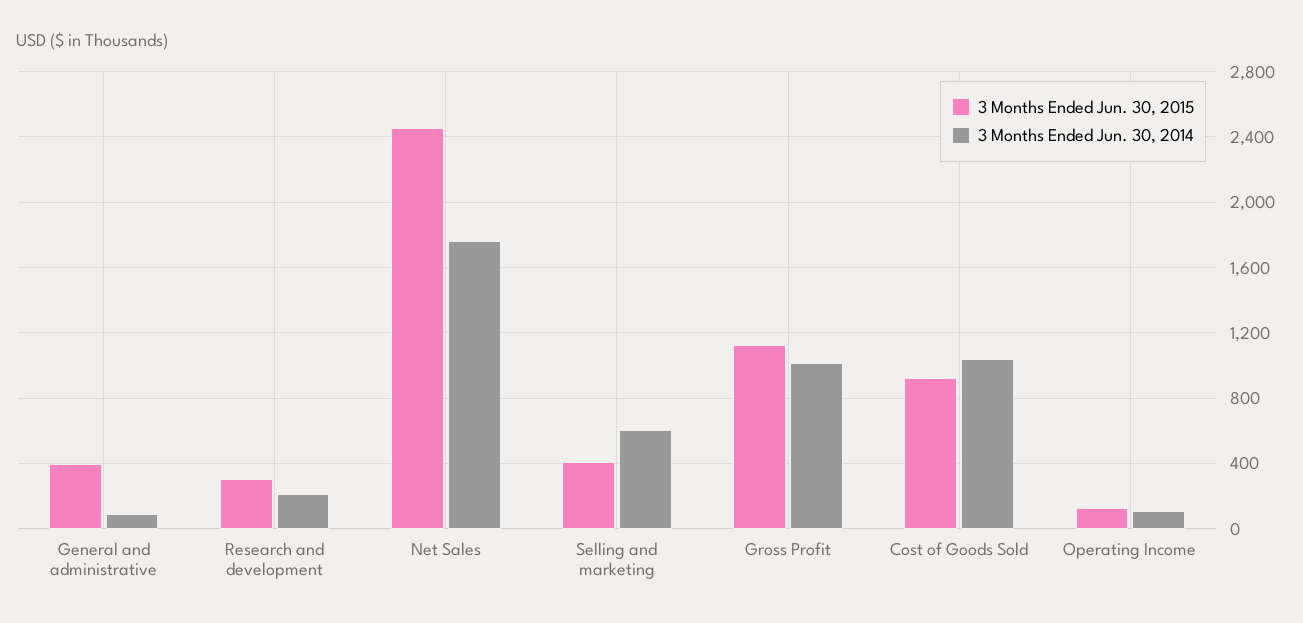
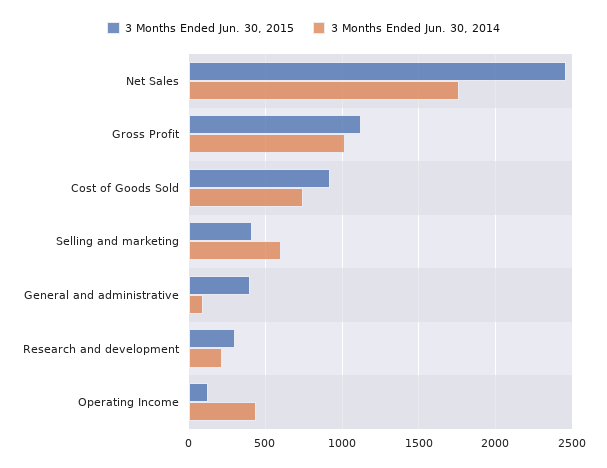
  {
    "3 Months Ended Jun. 30, 2015": {
      "General and administrative": 400,
      "Research and development": 300,
      "Net Sales": 2450,
      "Selling and marketing": 400,
      "Gross Profit": 1150,
      "Cost of Goods Sold": 900,
      "Operating Income": 150
    },
    "3 Months Ended Jun. 30, 2014": {
      "General and administrative": 100,
      "Research and development": 200,
      "Net Sales": 1750,
      "Selling and marketing": 600,
      "Gross Profit": 1000,
-     "Cost of Goods Sold": 1050,
+     "Cost of Goods Sold": 750,
-     "Operating Income": 100
+     "Operating Income": 450
    }
  }

